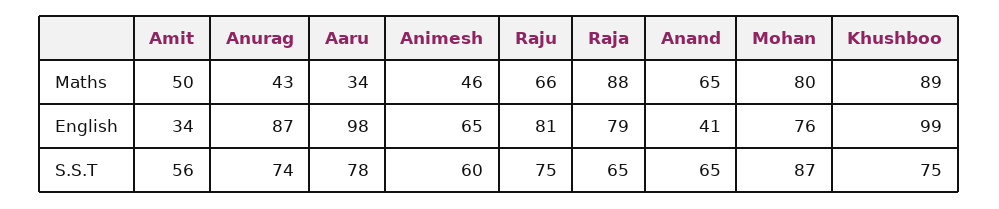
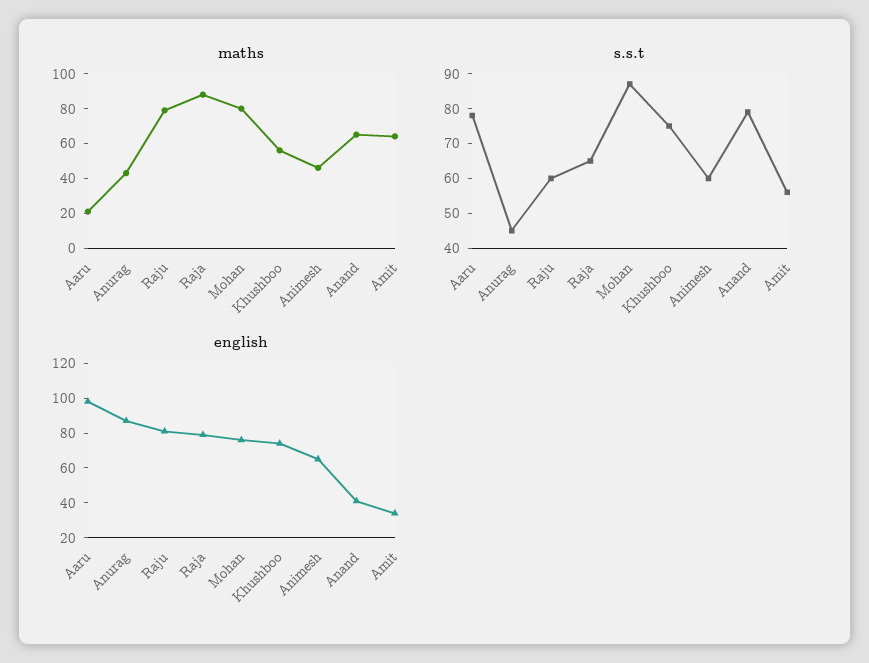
  {
    "Maths": {
-     "Amit": 50,
+     "Amit": 65,
      "Anurag": 43,
-     "Aaru": 34,
+     "Aaru": 20,
      "Animesh": 46,
-     "Raju": 66,
+     "Raju": 80,
      "Raja": 88,
      "Anand": 65,
      "Mohan": 80,
-     "Khushboo": 89
+     "Khushboo": 55
    },
    "English": {
      "Amit": 34,
      "Anurag": 87,
      "Aaru": 98,
      "Animesh": 65,
      "Raju": 81,
      "Raja": 79,
      "Anand": 41,
      "Mohan": 76,
-     "Khushboo": 99
+     "Khushboo": 75
    },
    "S.S.T": {
      "Amit": 56,
-     "Anurag": 74,
+     "Anurag": 45,
      "Aaru": 78,
      "Animesh": 60,
-     "Raju": 75,
+     "Raju": 60,
      "Raja": 65,
-     "Anand": 65,
+     "Anand": 80,
      "Mohan": 87,
      "Khushboo": 75
    }
  }

